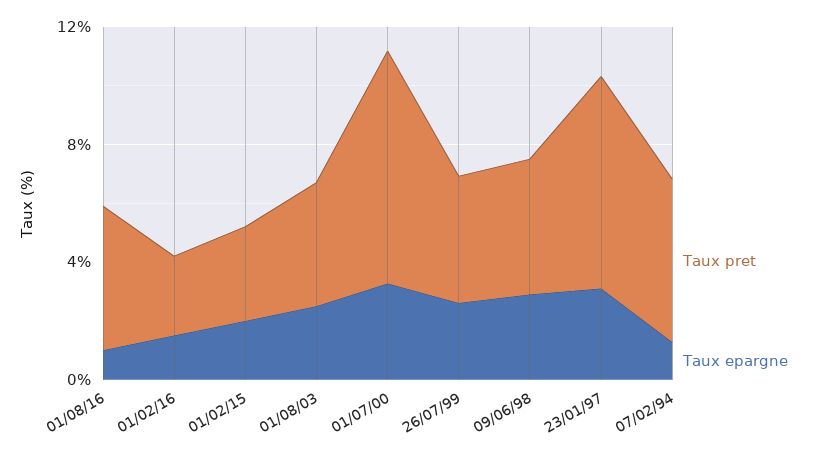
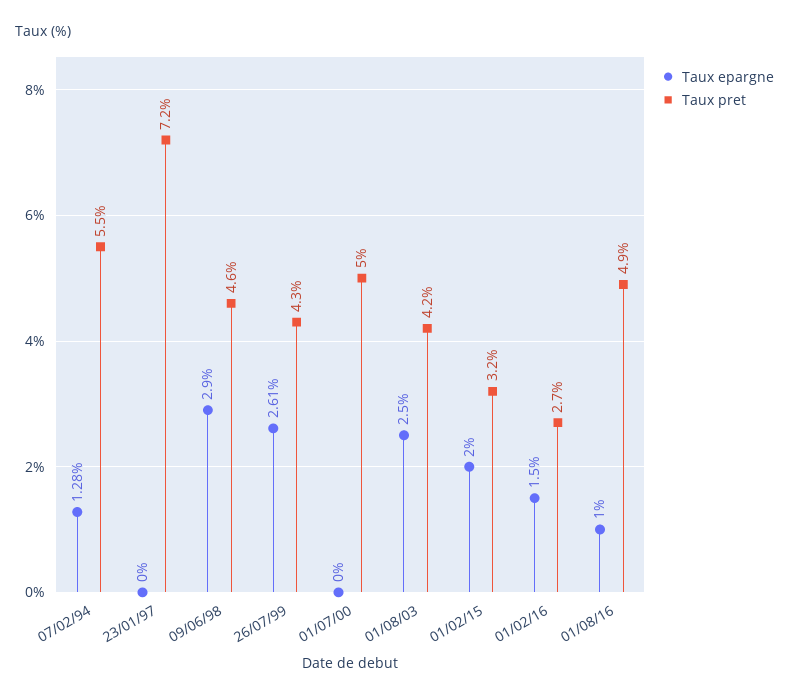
  {
    "Taux pret": {
      "01/08/16": 4.9,
      "01/02/16": 2.7,
      "01/02/15": 3.2,
      "01/08/03": 4.2,
-     "01/07/00": 8,
+     "01/07/00": 5,
      "26/07/99": 4.3,
      "09/06/98": 4.6,
      "23/01/97": 7.2,
      "07/02/94": 5.5
    },
    "Taux epargne": {
      "01/08/16": 1,
      "01/02/16": 1.5,
      "01/02/15": 2,
      "01/08/03": 2.5,
-     "01/07/00": 3,
+     "01/07/00": 0,
      "26/07/99": 2.61,
      "09/06/98": 2.9,
-     "23/01/97": 3,
+     "23/01/97": 0,
      "07/02/94": 1.28
    }
  }

